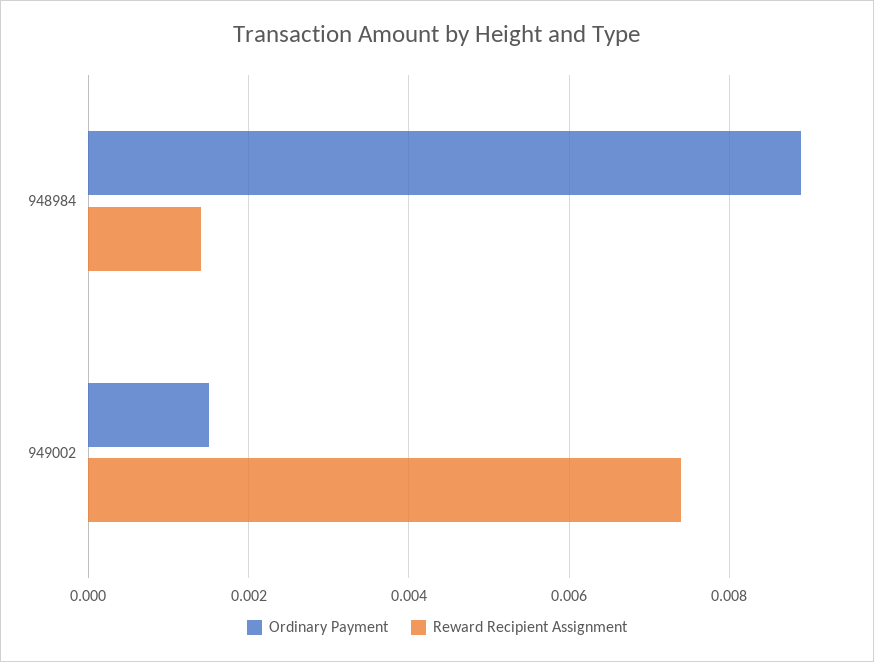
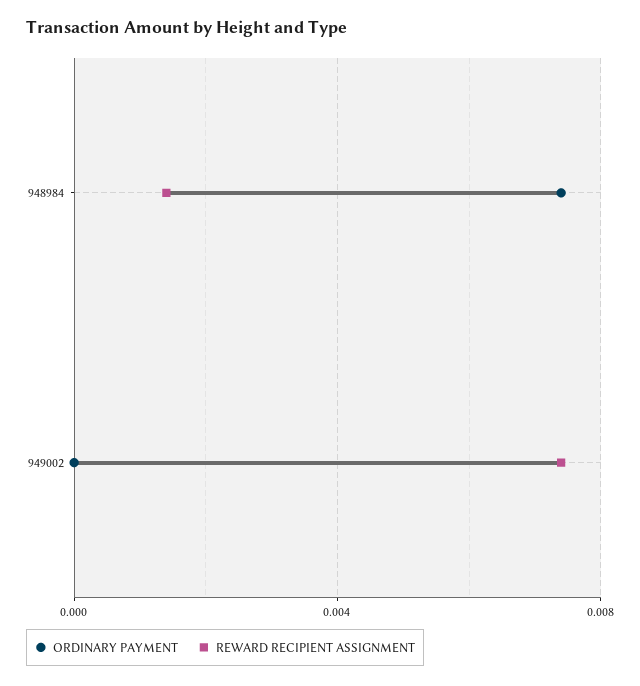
  {
    "Ordinary Payment": {
-     "948984": 0.009,
+     "948984": 0.0075,
-     "949002": 0.0015
+     "949002": 0
    },
    "Reward Recipient Assignment": {
      "948984": 0.0015,
      "949002": 0.0075
    }
  }

